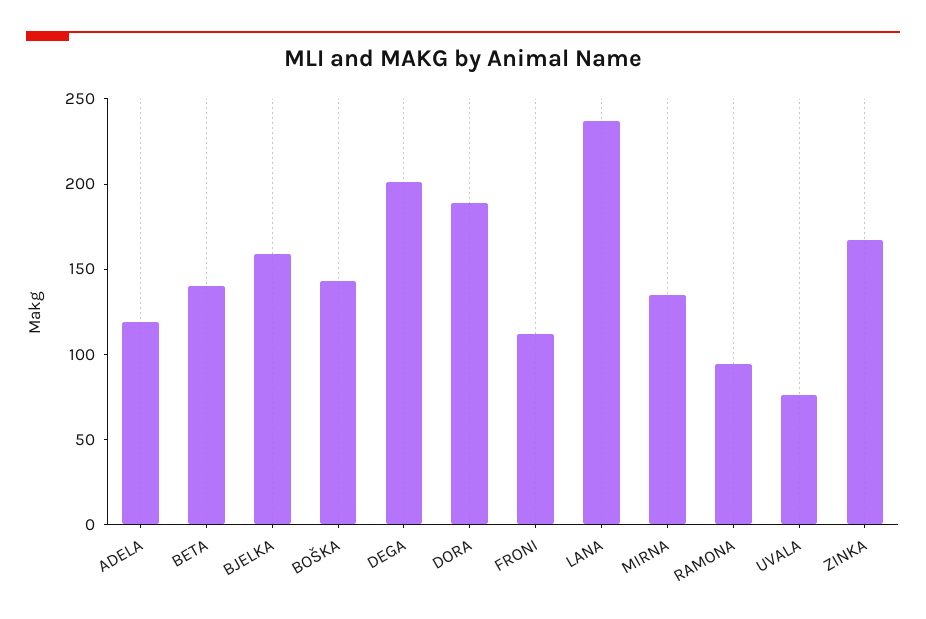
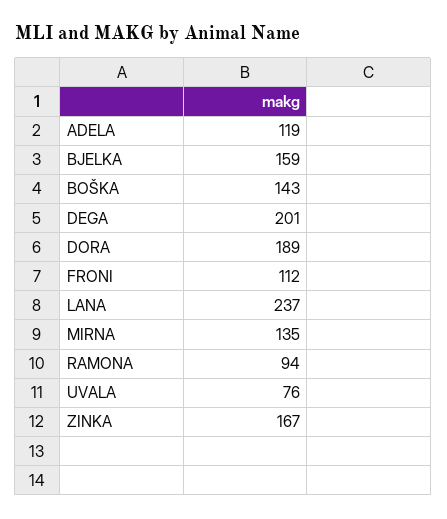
  {
    "ADELA": 119,
-   "BETA": 140,
    "BJELKA": 159,
    "BOŠKA": 143,
    "DEGA": 201,
    "DORA": 189,
    "FRONI": 112,
    "LANA": 237,
    "MIRNA": 135,
    "RAMONA": 94,
    "UVALA": 76,
    "ZINKA": 167
  }

